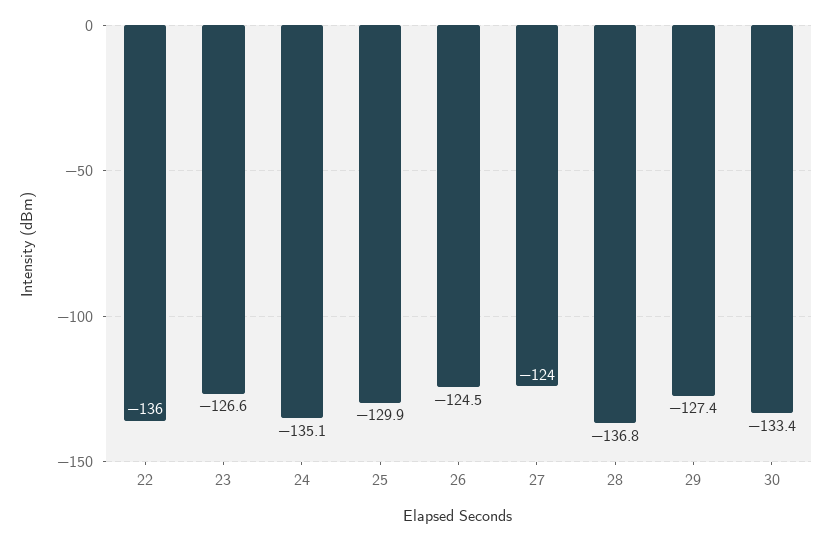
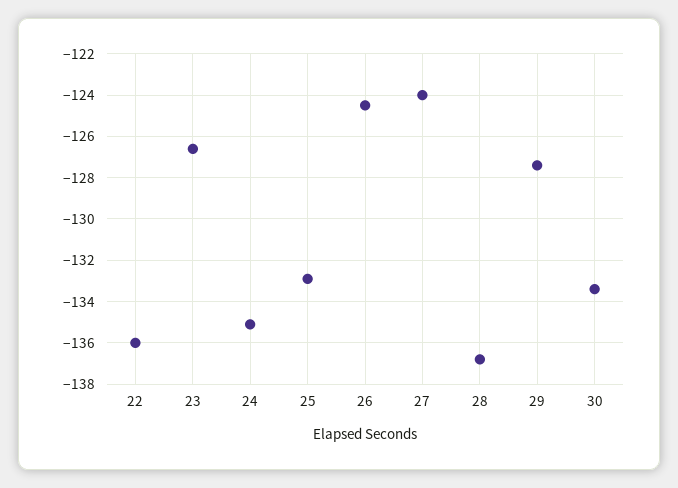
  {
    "22": -136,
    "23": -126.6,
    "24": -135.1,
-   "25": -129.9,
+   "25": -133,
    "26": -124.5,
    "27": -124,
    "28": -136.8,
    "29": -127.4,
    "30": -133.4
  }

